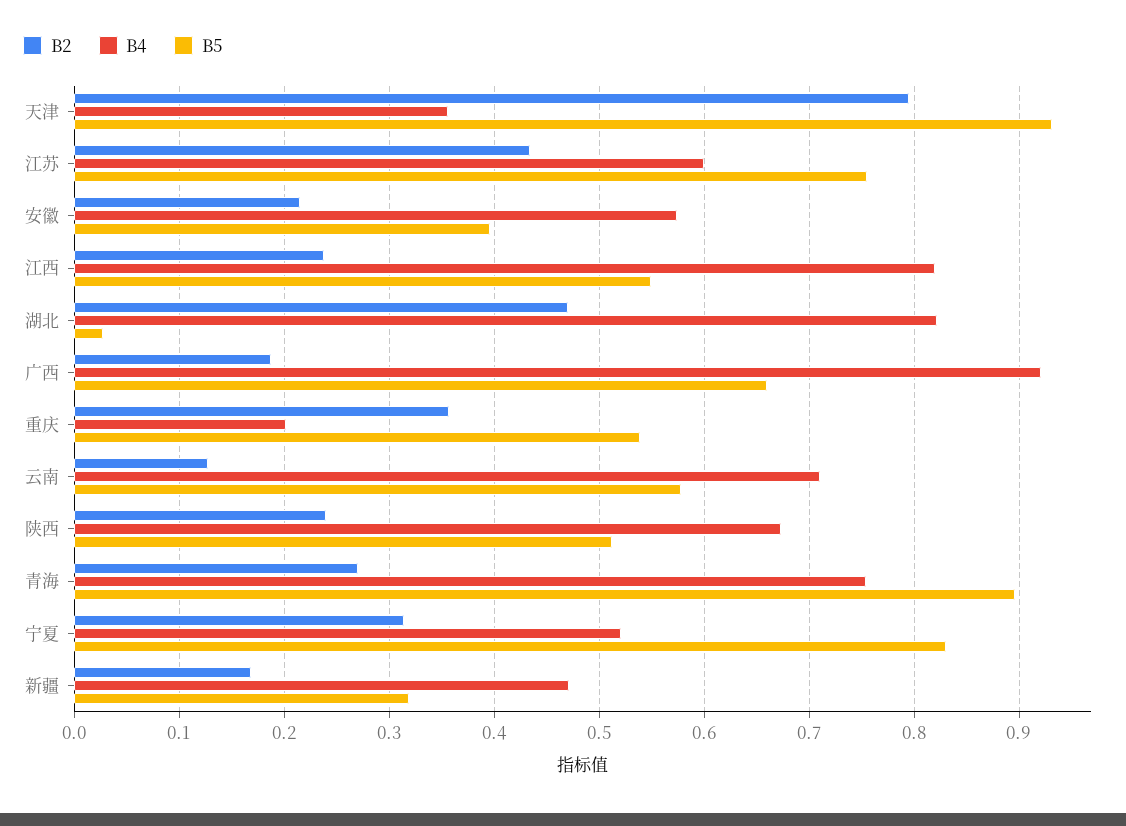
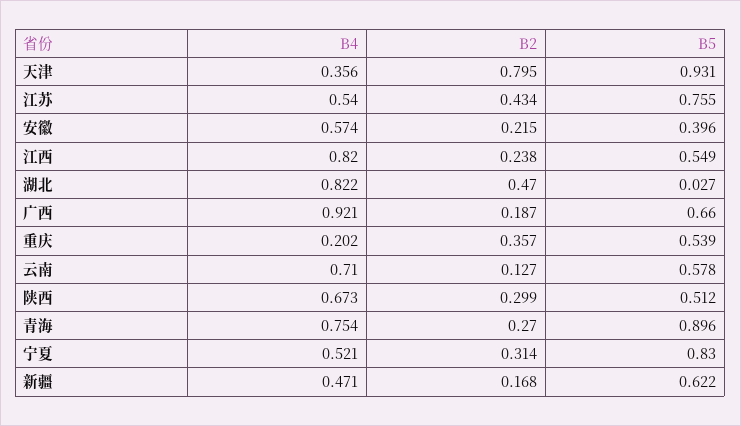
  {
    "B2": {
      "天津": 0.795,
      "江苏": 0.434,
      "安徽": 0.215,
      "江西": 0.238,
      "湖北": 0.47,
      "广西": 0.187,
      "重庆": 0.357,
      "云南": 0.127,
-     "陕西": 0.24,
+     "陕西": 0.299,
      "青海": 0.27,
      "宁夏": 0.314,
      "新疆": 0.168
    },
    "B4": {
      "天津": 0.356,
-     "江苏": 0.6,
+     "江苏": 0.54,
      "安徽": 0.574,
      "江西": 0.82,
      "湖北": 0.822,
      "广西": 0.921,
      "重庆": 0.202,
      "云南": 0.71,
      "陕西": 0.673,
      "青海": 0.754,
      "宁夏": 0.521,
      "新疆": 0.471
    },
    "B5": {
      "天津": 0.931,
      "江苏": 0.755,
      "安徽": 0.396,
      "江西": 0.549,
      "湖北": 0.027,
      "广西": 0.66,
      "重庆": 0.539,
      "云南": 0.578,
      "陕西": 0.512,
      "青海": 0.896,
      "宁夏": 0.83,
-     "新疆": 0.32
+     "新疆": 0.622
    }
  }

